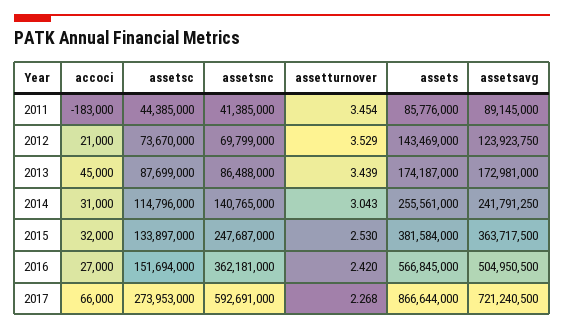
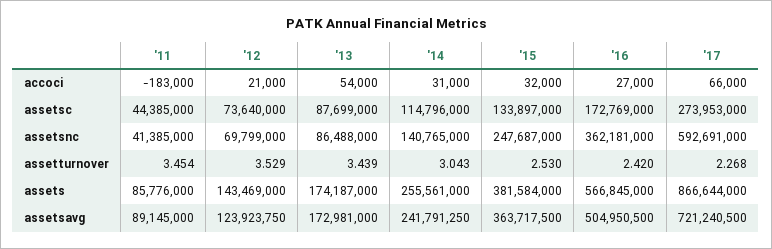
  {
    "accoci": {
      "2011": -183000,
      "2012": 21000,
-     "2013": 45000,
+     "2013": 54000,
      "2014": 31000,
      "2015": 32000,
      "2016": 27000,
      "2017": 66000
    },
    "assetsc": {
      "2011": 44385000,
-     "2012": 73670000,
+     "2012": 73640000,
      "2013": 87699000,
      "2014": 114796000,
      "2015": 133897000,
-     "2016": 151694000,
+     "2016": 172769000,
      "2017": 273953000
    },
    "assetsnc": {
      "2011": 41385000,
      "2012": 69799000,
      "2013": 86488000,
      "2014": 140765000,
      "2015": 247687000,
      "2016": 362181000,
      "2017": 592691000
    },
    "assetturnover": {
      "2011": 3.454,
      "2012": 3.529,
      "2013": 3.439,
      "2014": 3.043,
      "2015": 2.53,
      "2016": 2.42,
      "2017": 2.268
    },
    "assets": {
      "2011": 85776000,
      "2012": 143469000,
      "2013": 174187000,
      "2014": 255561000,
      "2015": 381584000,
      "2016": 566845000,
      "2017": 866644000
    },
    "assetsavg": {
      "2011": 89145000,
      "2012": 123923750,
      "2013": 172981000,
      "2014": 241791250,
      "2015": 363717500,
      "2016": 504950500,
      "2017": 721240500
    }
  }

